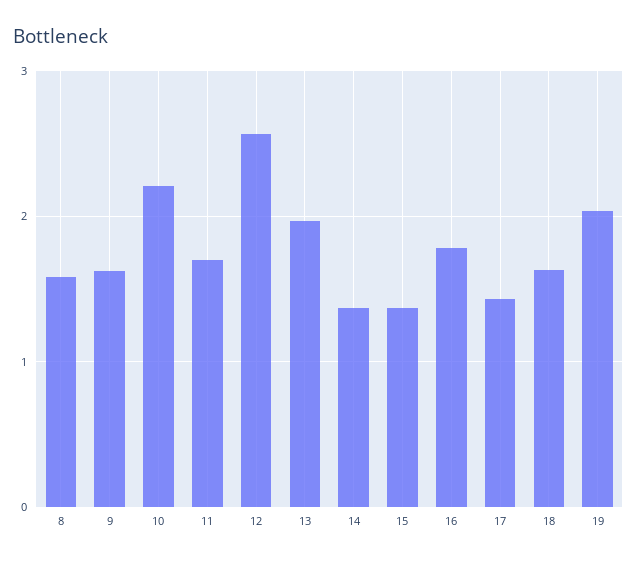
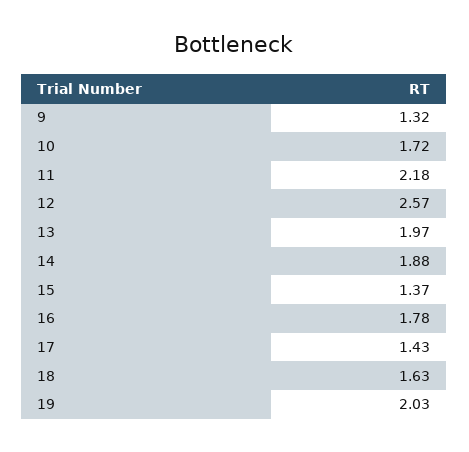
  {
-   "8": 1.6,
-   "9": 1.6,
+   "9": 1.32,
-   "10": 2.2,
+   "10": 1.72,
-   "11": 1.7,
+   "11": 2.18,
    "12": 2.57,
    "13": 1.97,
-   "14": 1.4,
+   "14": 1.88,
    "15": 1.37,
    "16": 1.78,
    "17": 1.43,
    "18": 1.63,
    "19": 2.03
  }

